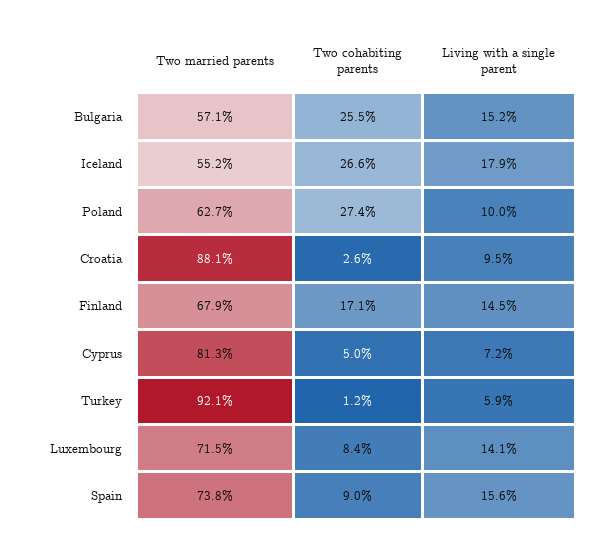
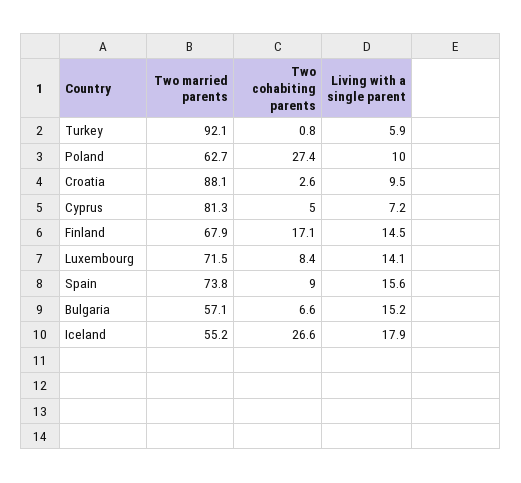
  {
    "Two married parents": {
      "Bulgaria": 57.1,
      "Iceland": 55.2,
      "Poland": 62.7,
      "Croatia": 88.1,
      "Finland": 67.9,
      "Cyprus": 81.3,
      "Turkey": 92.1,
      "Luxembourg": 71.5,
      "Spain": 73.8
    },
    "Two cohabiting parents": {
-     "Bulgaria": 25.5,
+     "Bulgaria": 6.6,
      "Iceland": 26.6,
      "Poland": 27.4,
      "Croatia": 2.6,
      "Finland": 17.1,
      "Cyprus": 5,
-     "Turkey": 1.2,
+     "Turkey": 0.8,
      "Luxembourg": 8.4,
      "Spain": 9
    },
    "Living with a single parent": {
      "Bulgaria": 15.2,
      "Iceland": 17.9,
      "Poland": 10,
      "Croatia": 9.5,
      "Finland": 14.5,
      "Cyprus": 7.2,
      "Turkey": 5.9,
      "Luxembourg": 14.1,
      "Spain": 15.6
    }
  }

